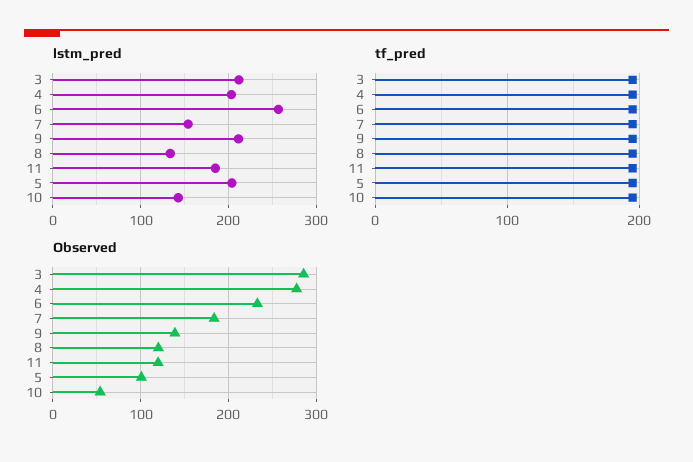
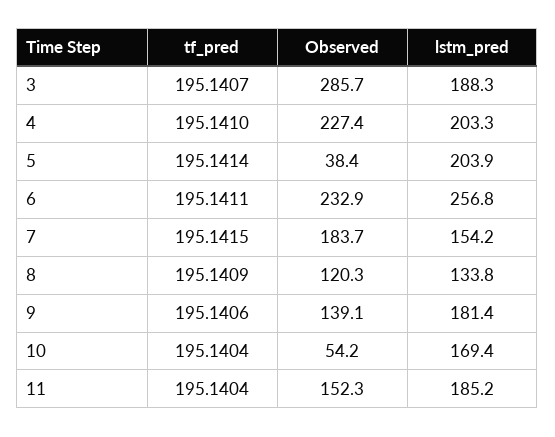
  {
    "lstm_pred": {
-     "3": 210,
+     "3": 188.3,
      "4": 203.3,
      "6": 256.8,
      "7": 154.2,
-     "9": 210,
+     "9": 181.4,
      "8": 133.8,
      "11": 185.2,
      "5": 203.9,
-     "10": 140
+     "10": 169.4
    },
    "tf_pred": {
      "3": 195.1407,
      "4": 195.141,
      "6": 195.1411,
      "7": 195.1415,
      "9": 195.1406,
      "8": 195.1409,
      "11": 195.1404,
      "5": 195.1414,
      "10": 195.1404
    },
    "Observed": {
      "3": 285.7,
-     "4": 280,
+     "4": 227.4,
      "6": 232.9,
      "7": 183.7,
      "9": 139.1,
      "8": 120.3,
-     "11": 120,
+     "11": 152.3,
-     "5": 100,
+     "5": 38.4,
      "10": 54.2
    }
  }

